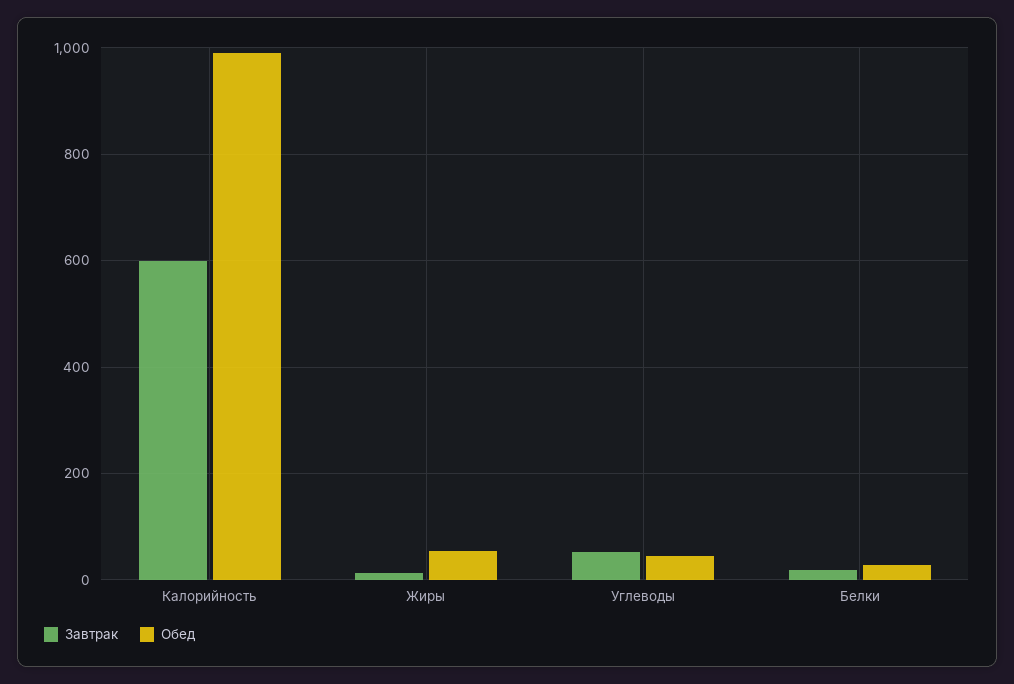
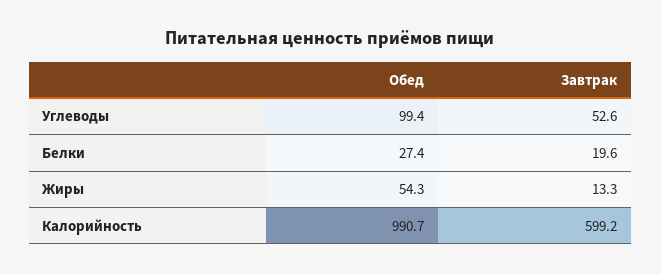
  {
    "Завтрак": {
      "Калорийность": 599.2,
      "Жиры": 13.3,
      "Углеводы": 52.6,
      "Белки": 19.6
    },
    "Обед": {
      "Калорийность": 990.7,
      "Жиры": 54.3,
-     "Углеводы": 40,
+     "Углеводы": 99.4,
      "Белки": 27.4
    }
  }

